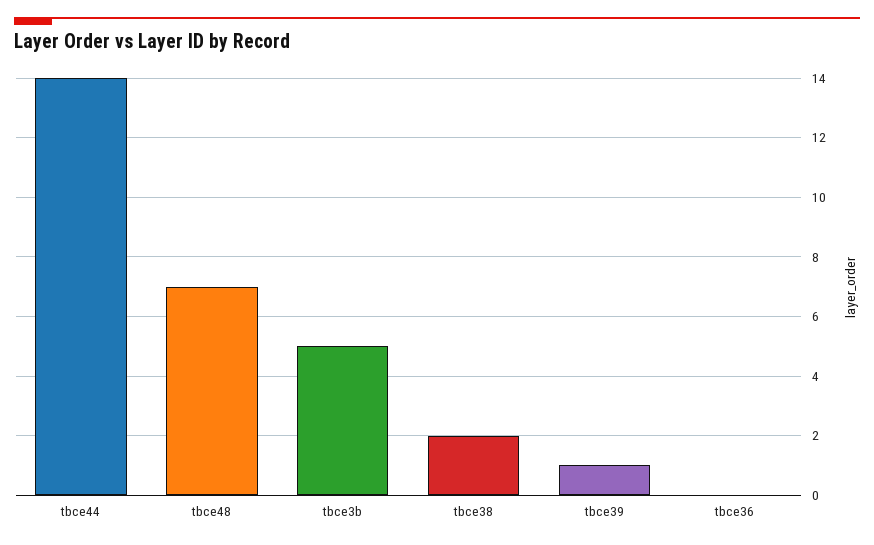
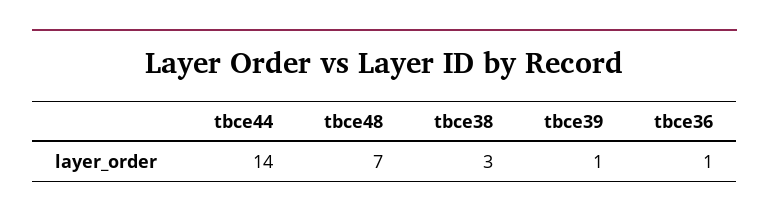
  {
    "tbce44": 14,
    "tbce48": 7,
-   "tbce3b": 5,
-   "tbce38": 2,
+   "tbce38": 3,
    "tbce39": 1,
-   "tbce36": 0
+   "tbce36": 1
  }

